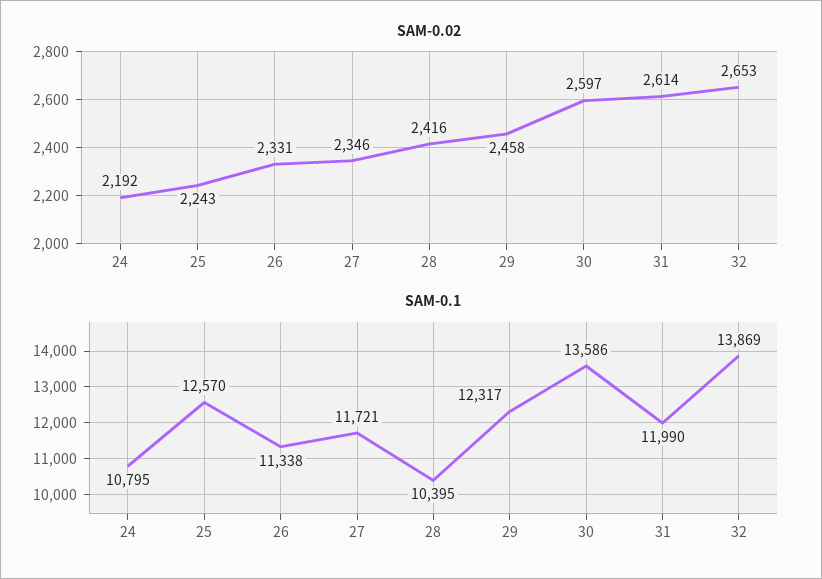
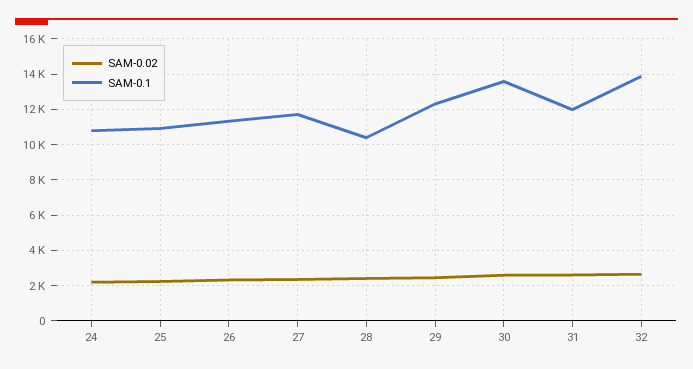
  {
    "SAM-0.02": {
      "24": 2192,
      "25": 2243,
      "26": 2331,
      "27": 2346,
      "28": 2416,
      "29": 2458,
      "30": 2597,
      "31": 2614,
      "32": 2653
    },
    "SAM-0.1": {
      "24": 10795,
-     "25": 12570,
+     "25": 11000,
      "26": 11338,
      "27": 11721,
      "28": 10395,
      "29": 12317,
      "30": 13586,
      "31": 11990,
      "32": 13869
    }
  }

